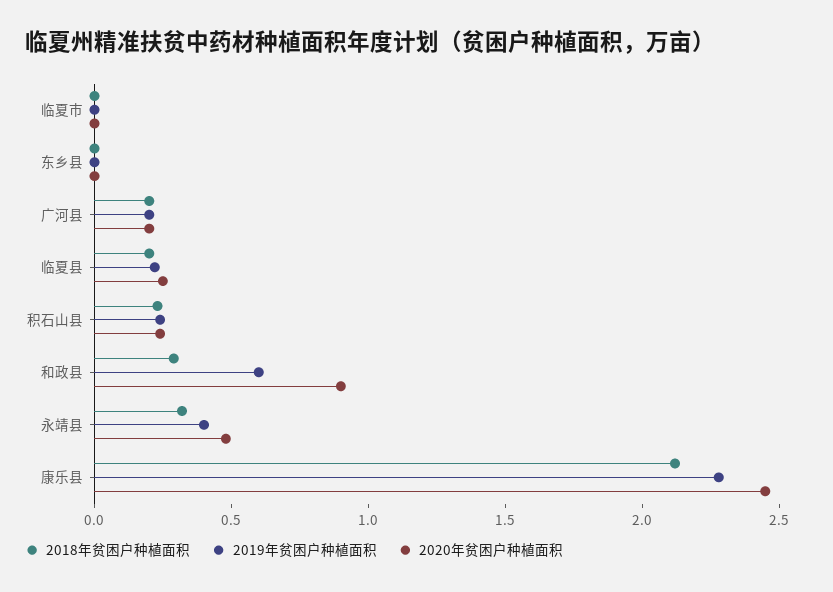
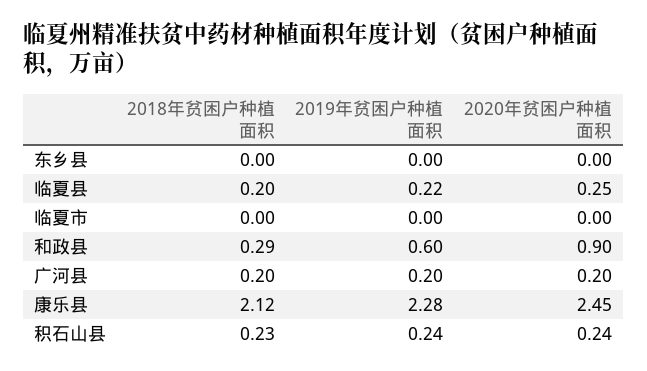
  {
    "2018年贫困户种植面积": {
      "临夏市": 0,
      "东乡县": 0,
      "广河县": 0.2,
      "临夏县": 0.2,
      "积石山县": 0.23,
      "和政县": 0.29,
-     "永靖县": 0.3,
      "康乐县": 2.12
    },
    "2019年贫困户种植面积": {
      "临夏市": 0,
      "东乡县": 0,
      "广河县": 0.2,
      "临夏县": 0.22,
      "积石山县": 0.24,
      "和政县": 0.6,
-     "永靖县": 0.4,
      "康乐县": 2.28
    },
    "2020年贫困户种植面积": {
      "临夏市": 0,
      "东乡县": 0,
      "广河县": 0.2,
      "临夏县": 0.25,
      "积石山县": 0.24,
      "和政县": 0.9,
-     "永靖县": 0.5,
      "康乐县": 2.45
    }
  }

